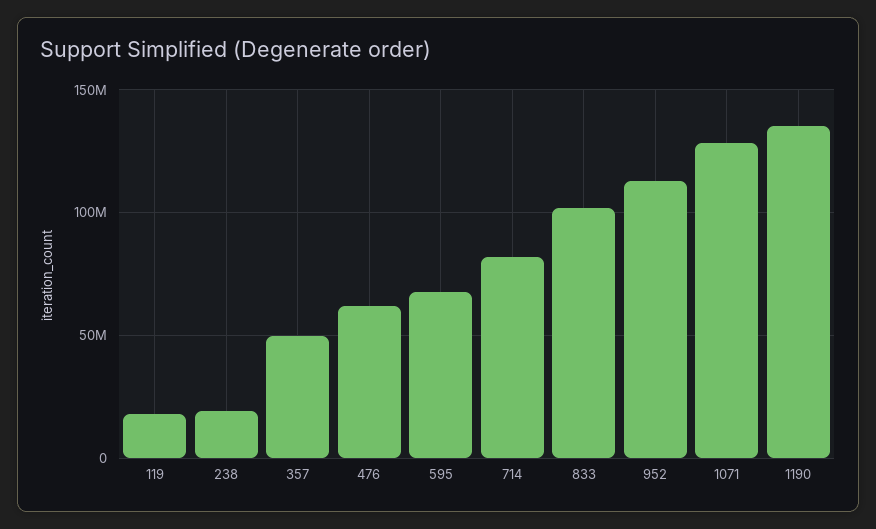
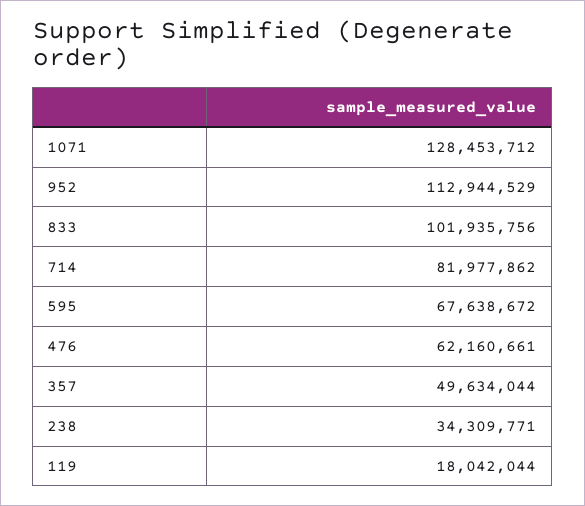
  {
    "119": 18042044,
-   "238": 20000000,
+   "238": 34309771,
    "357": 49634044,
    "476": 62160661,
    "595": 67638672,
    "714": 81977862,
    "833": 101935756,
    "952": 112944529,
-   "1071": 128453712,
+   "1071": 128453712
-   "1190": 135000000
  }

